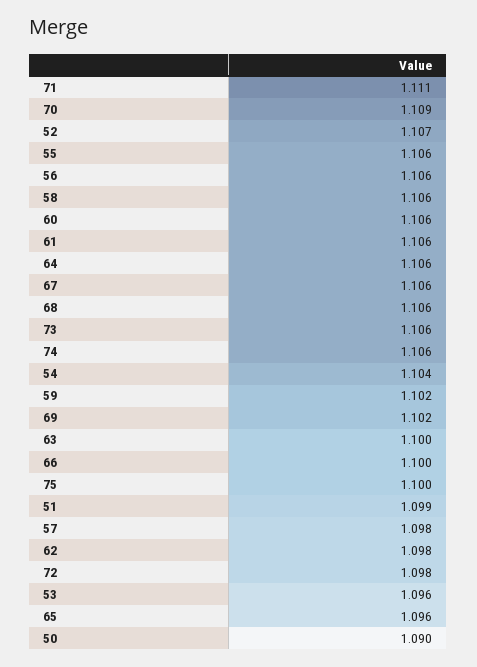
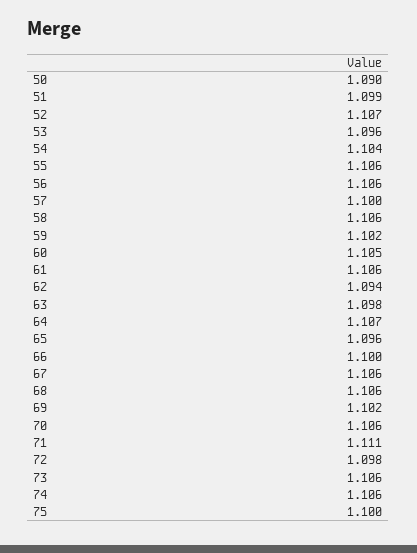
  {
    "71": 1.111,
-   "70": 1.109,
+   "70": 1.106,
    "52": 1.107,
    "55": 1.106,
    "56": 1.106,
    "58": 1.106,
-   "60": 1.106,
+   "60": 1.105,
    "61": 1.106,
-   "64": 1.106,
+   "64": 1.107,
    "67": 1.106,
    "68": 1.106,
    "73": 1.106,
    "74": 1.106,
    "54": 1.104,
    "59": 1.102,
    "69": 1.102,
-   "63": 1.1,
+   "63": 1.098,
    "66": 1.1,
    "75": 1.1,
    "51": 1.099,
-   "57": 1.098,
+   "57": 1.1,
-   "62": 1.098,
+   "62": 1.094,
    "72": 1.098,
    "53": 1.096,
    "65": 1.096,
    "50": 1.09
  }

